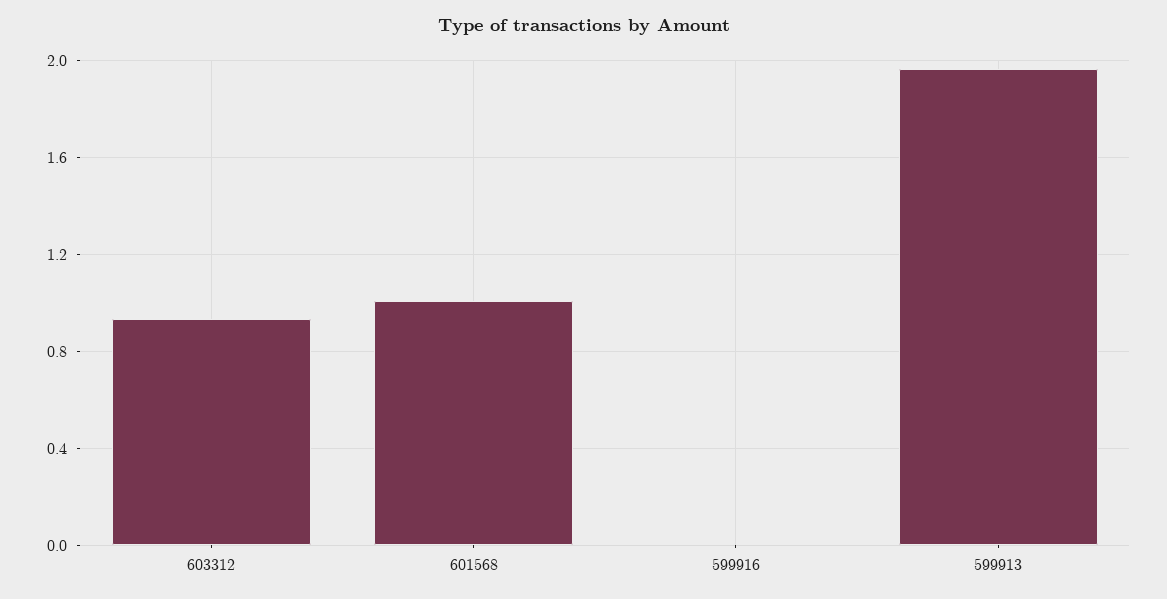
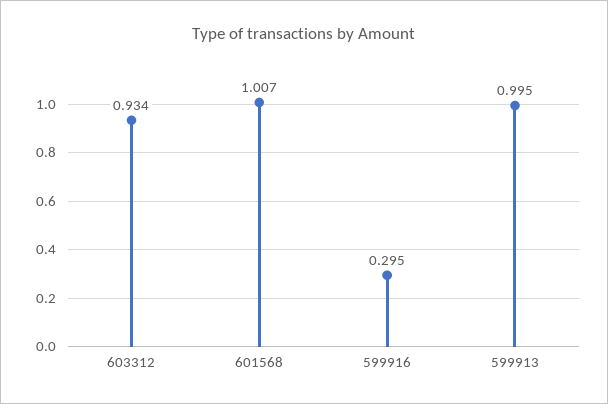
  {
    "603312": 0.934,
    "601568": 1.007,
-   "599916": 0,
+   "599916": 0.295,
-   "599913": 1.95
+   "599913": 0.995
  }

